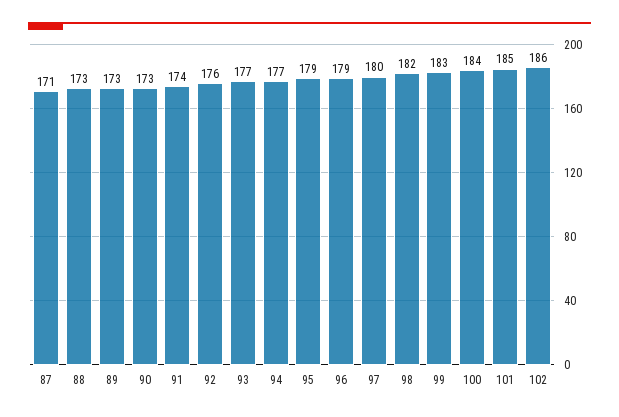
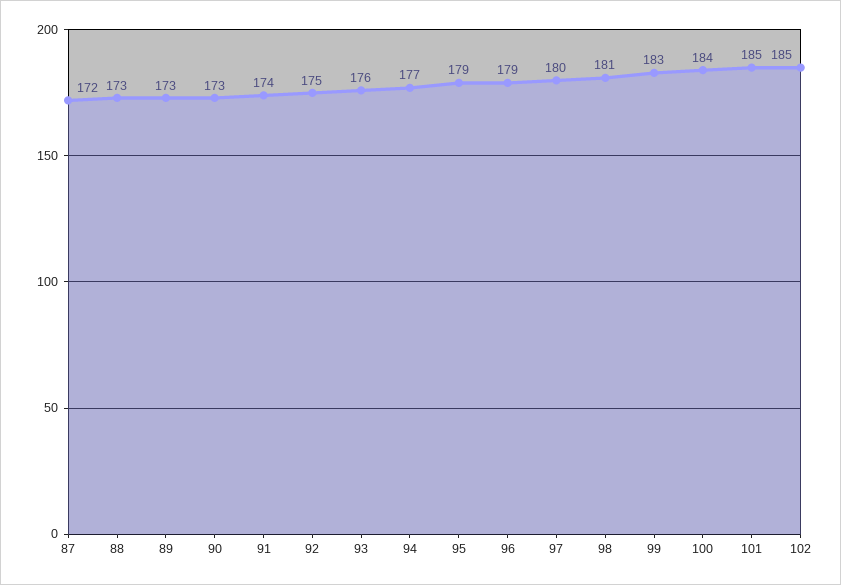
  {
-   "87": 171,
+   "87": 172,
    "88": 173,
    "89": 173,
    "90": 173,
    "91": 174,
-   "92": 176,
+   "92": 175,
-   "93": 177,
+   "93": 176,
    "94": 177,
    "95": 179,
    "96": 179,
    "97": 180,
-   "98": 182,
+   "98": 181,
    "99": 183,
    "100": 184,
    "101": 185,
-   "102": 186
+   "102": 185
  }

